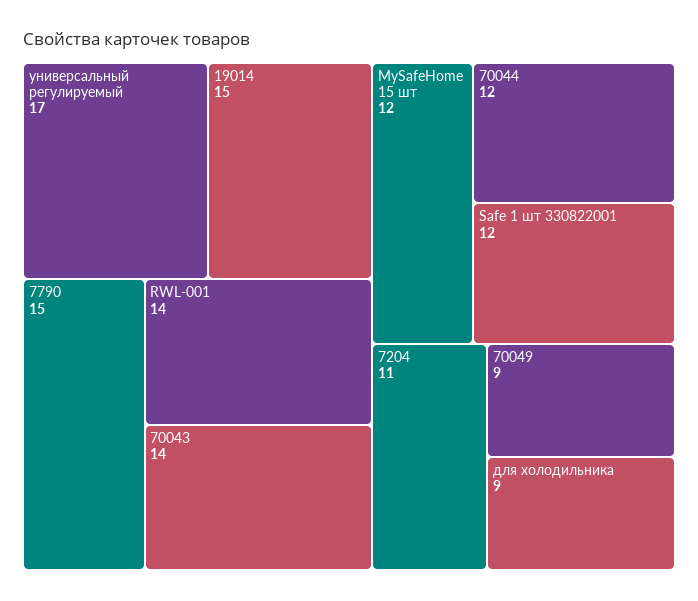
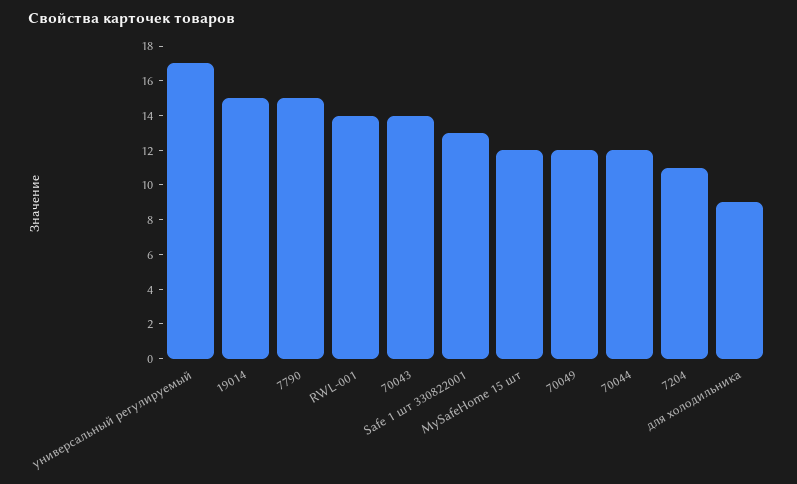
  {
    "универсальный регулируемый": 17,
    "19014": 15,
    "7790": 15,
    "RWL-001": 14,
    "70043": 14,
    "MySafeHome 15 шт": 12,
    "70044": 12,
-   "Safe 1 шт 330822001": 12,
+   "Safe 1 шт 330822001": 13,
    "7204": 11,
-   "70049": 9,
+   "70049": 12,
    "для холодильника": 9
  }

